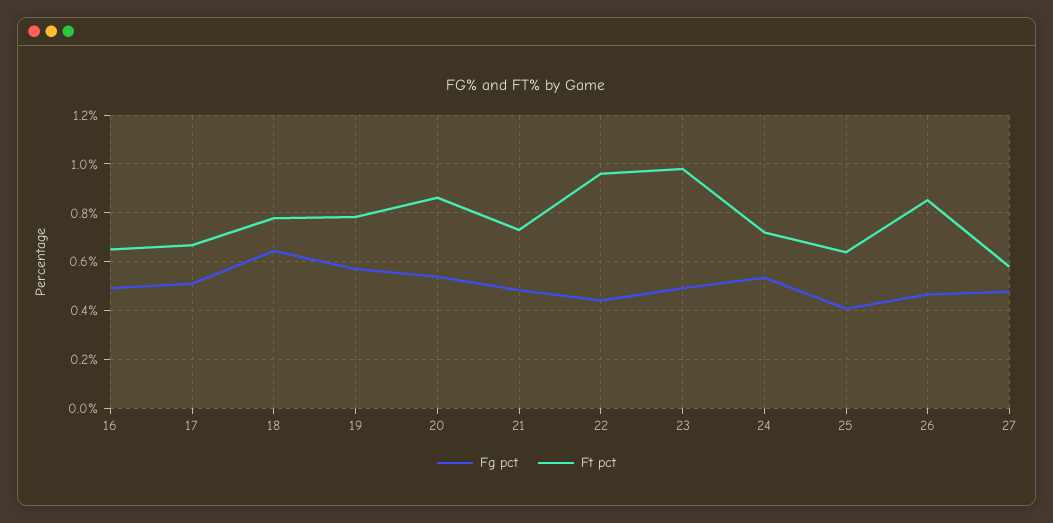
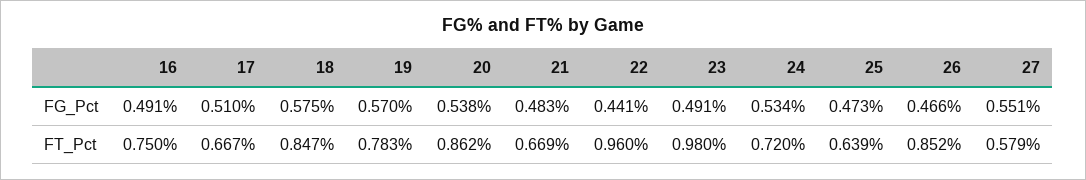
  {
    "Fg pct": {
      "16": 0.491,
      "17": 0.51,
-     "18": 0.65,
+     "18": 0.575,
      "19": 0.57,
      "20": 0.538,
      "21": 0.483,
      "22": 0.441,
      "23": 0.491,
      "24": 0.534,
-     "25": 0.4,
+     "25": 0.473,
      "26": 0.466,
-     "27": 0.475
+     "27": 0.551
    },
    "Ft pct": {
-     "16": 0.65,
+     "16": 0.75,
      "17": 0.667,
-     "18": 0.775,
+     "18": 0.847,
      "19": 0.783,
      "20": 0.862,
-     "21": 0.725,
+     "21": 0.669,
      "22": 0.96,
      "23": 0.98,
      "24": 0.72,
      "25": 0.639,
      "26": 0.852,
      "27": 0.579
    }
  }

